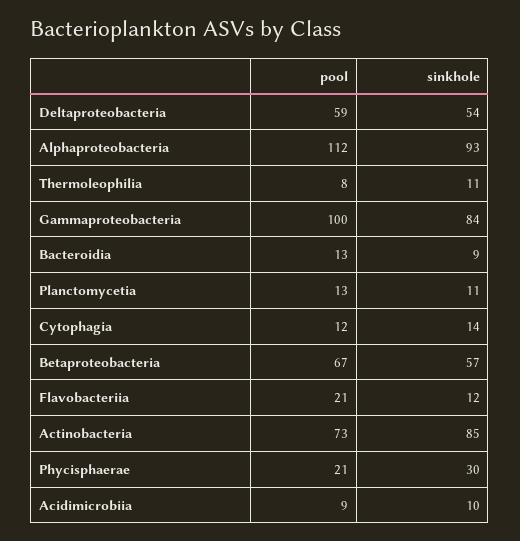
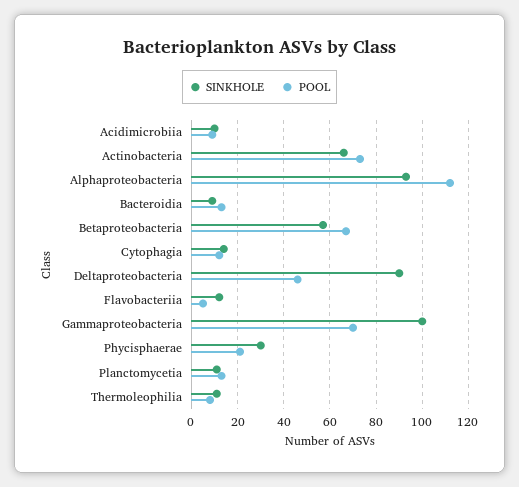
  {
    "pool": {
-     "Deltaproteobacteria": 59,
+     "Deltaproteobacteria": 45,
      "Alphaproteobacteria": 112,
      "Thermoleophilia": 8,
-     "Gammaproteobacteria": 100,
+     "Gammaproteobacteria": 70,
      "Bacteroidia": 13,
      "Planctomycetia": 13,
      "Cytophagia": 12,
      "Betaproteobacteria": 67,
-     "Flavobacteriia": 21,
+     "Flavobacteriia": 5,
      "Actinobacteria": 73,
      "Phycisphaerae": 21,
      "Acidimicrobiia": 9
    },
    "sinkhole": {
-     "Deltaproteobacteria": 54,
+     "Deltaproteobacteria": 90,
      "Alphaproteobacteria": 93,
      "Thermoleophilia": 11,
-     "Gammaproteobacteria": 84,
+     "Gammaproteobacteria": 100,
      "Bacteroidia": 9,
      "Planctomycetia": 11,
      "Cytophagia": 14,
      "Betaproteobacteria": 57,
      "Flavobacteriia": 12,
-     "Actinobacteria": 85,
+     "Actinobacteria": 65,
      "Phycisphaerae": 30,
      "Acidimicrobiia": 10
    }
  }

